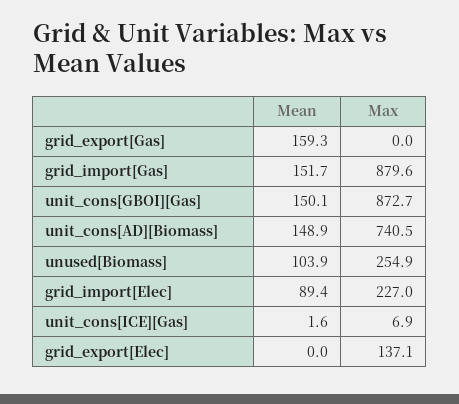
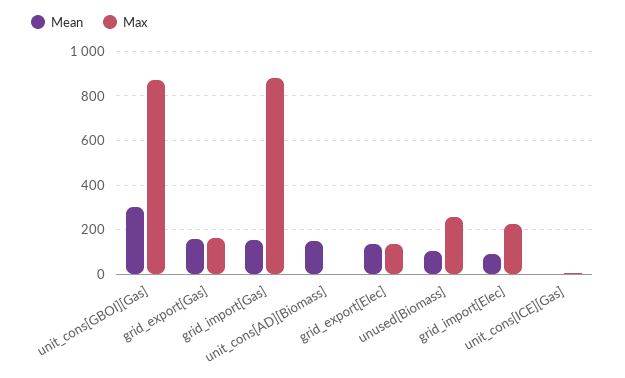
  {
    "Mean": {
      "grid_export[Gas]": 159.3,
      "grid_import[Gas]": 151.7,
-     "unit_cons[GBOI][Gas]": 150.1,
+     "unit_cons[GBOI][Gas]": 300,
      "unit_cons[AD][Biomass]": 148.9,
      "unused[Biomass]": 103.9,
      "grid_import[Elec]": 89.4,
      "unit_cons[ICE][Gas]": 1.6,
-     "grid_export[Elec]": 0
+     "grid_export[Elec]": 150
    },
    "Max": {
-     "grid_export[Gas]": 0,
+     "grid_export[Gas]": 150,
      "grid_import[Gas]": 879.6,
      "unit_cons[GBOI][Gas]": 872.7,
-     "unit_cons[AD][Biomass]": 740.5,
+     "unit_cons[AD][Biomass]": 0,
      "unused[Biomass]": 254.9,
      "grid_import[Elec]": 227,
      "unit_cons[ICE][Gas]": 6.9,
      "grid_export[Elec]": 137.1
    }
  }

